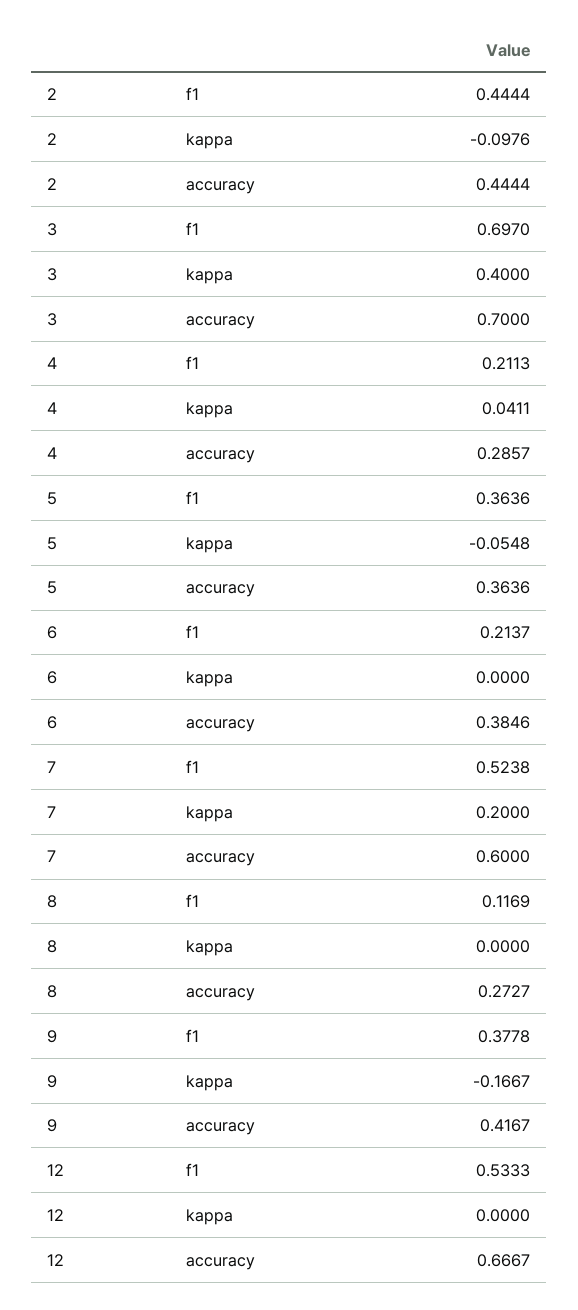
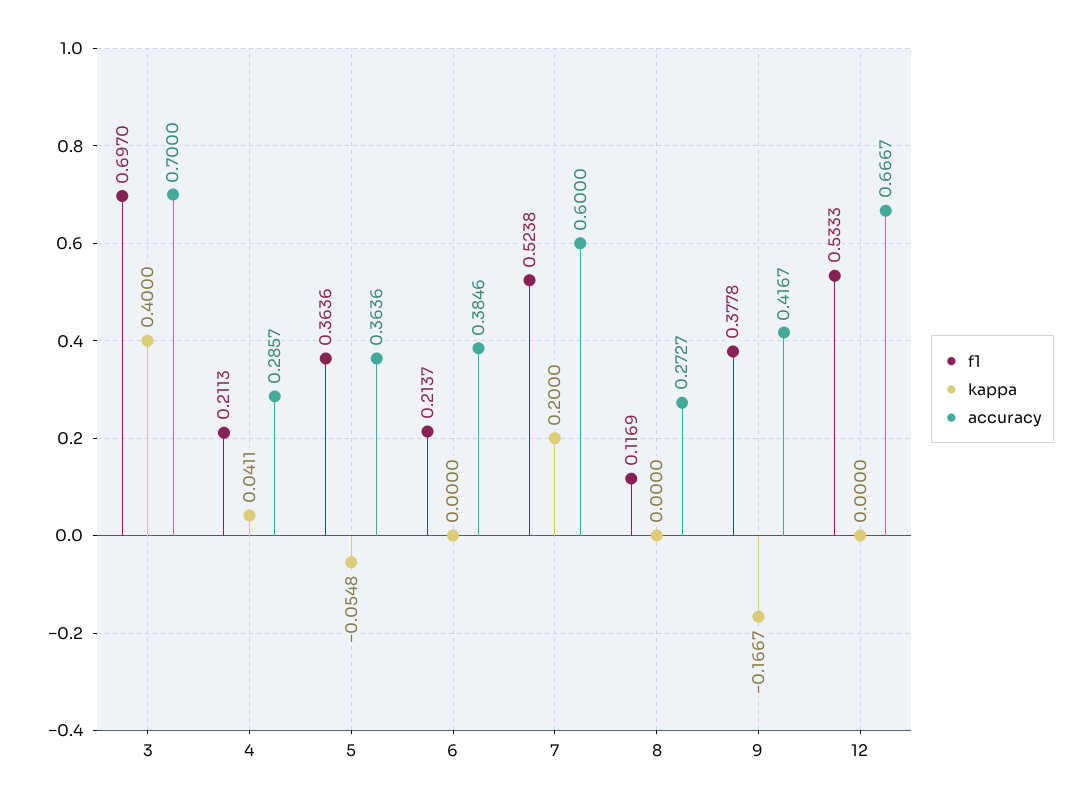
  {
    "f1": {
-     "2": 0.4444,
      "3": 0.697,
      "4": 0.2113,
      "5": 0.3636,
      "6": 0.2137,
      "7": 0.5238,
      "8": 0.1169,
      "9": 0.3778,
      "12": 0.5333
    },
    "kappa": {
-     "2": -0.0976,
      "3": 0.4,
      "4": 0.0411,
      "5": -0.0548,
      "6": 0,
      "7": 0.2,
      "8": 0,
      "9": -0.1667,
      "12": 0
    },
    "accuracy": {
-     "2": 0.4444,
      "3": 0.7,
      "4": 0.2857,
      "5": 0.3636,
      "6": 0.3846,
      "7": 0.6,
      "8": 0.2727,
      "9": 0.4167,
      "12": 0.6667
    }
  }

